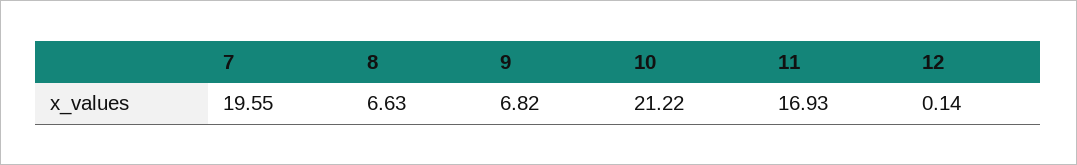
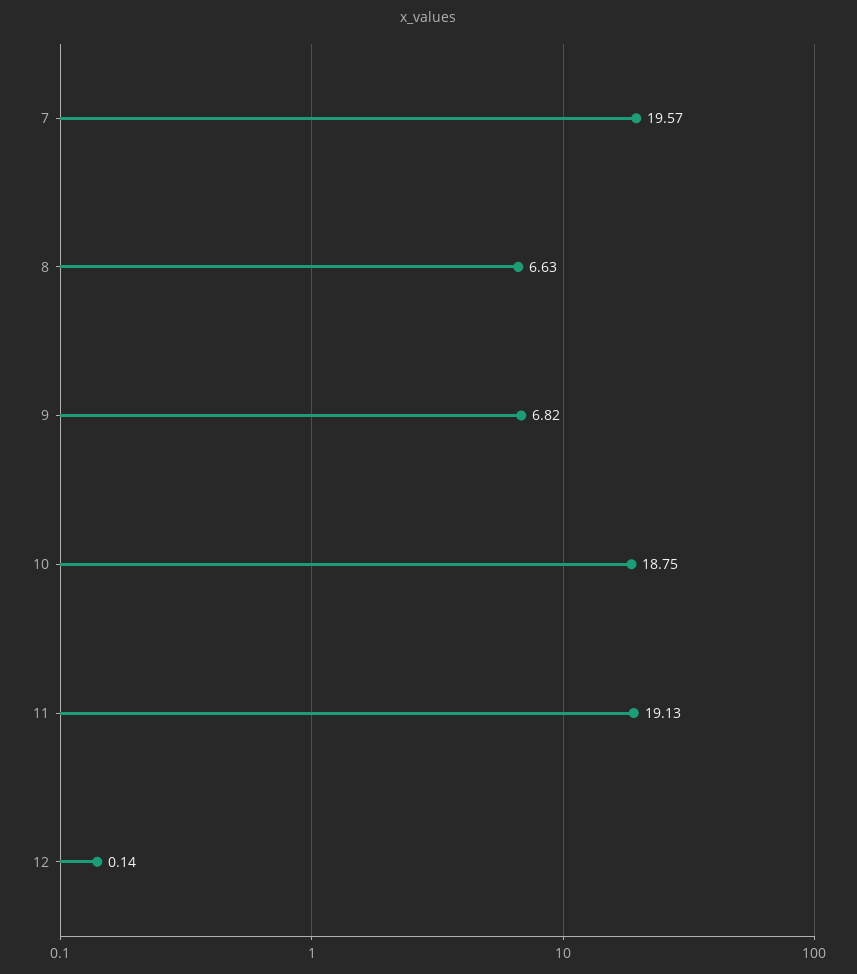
  {
-   "7": 19.55,
+   "7": 19.57,
    "8": 6.63,
    "9": 6.82,
-   "10": 21.22,
+   "10": 18.75,
-   "11": 16.93,
+   "11": 19.13,
    "12": 0.14
  }

